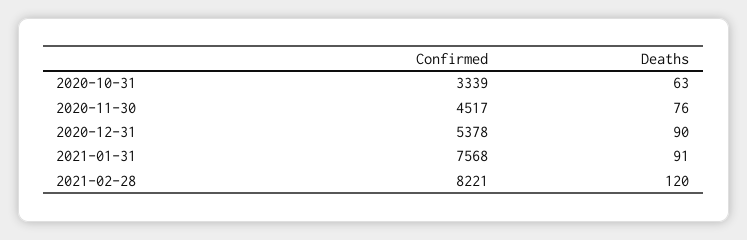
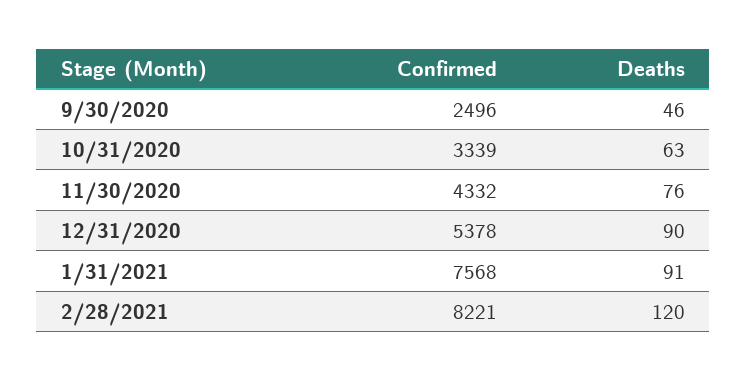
  {
    "Confirmed": {
      "2020-10-31": 3339,
-     "2020-11-30": 4517,
+     "2020-11-30": 4332,
      "2020-12-31": 5378,
      "2021-01-31": 7568,
-     "2021-02-28": 8221
+     "2021-02-28": 8221,
+     "9/30/2020": 2496
    },
    "Deaths": {
      "2020-10-31": 63,
      "2020-11-30": 76,
      "2020-12-31": 90,
      "2021-01-31": 91,
-     "2021-02-28": 120
+     "2021-02-28": 120,
+     "9/30/2020": 46
    }
  }

